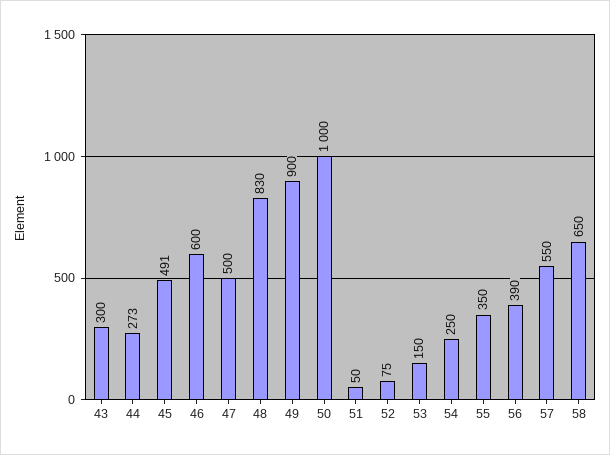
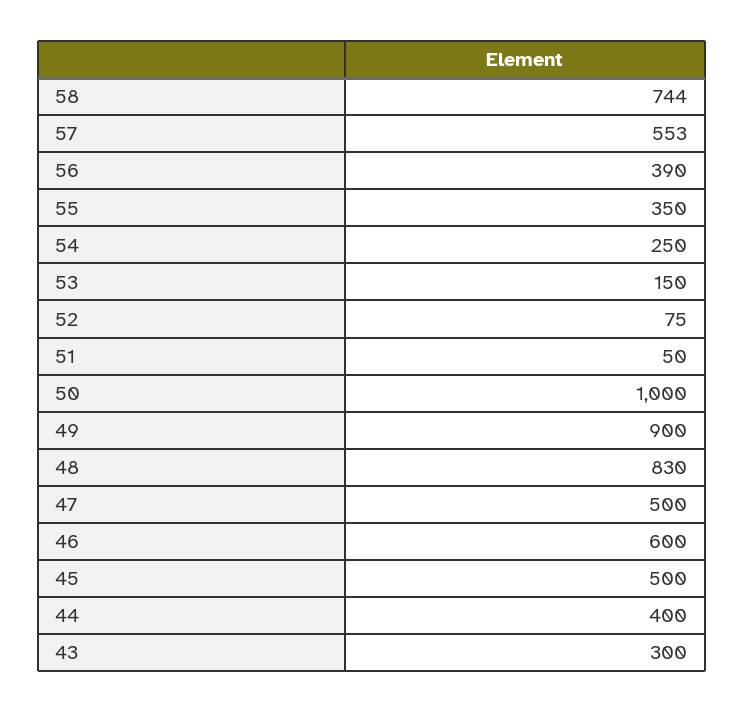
  {
    "43": 300,
-   "44": 273,
+   "44": 400,
-   "45": 491,
+   "45": 500,
    "46": 600,
    "47": 500,
    "48": 830,
    "49": 900,
    "50": 1000,
    "51": 50,
    "52": 75,
    "53": 150,
    "54": 250,
    "55": 350,
    "56": 390,
-   "57": 550,
+   "57": 553,
-   "58": 650
+   "58": 744
  }

